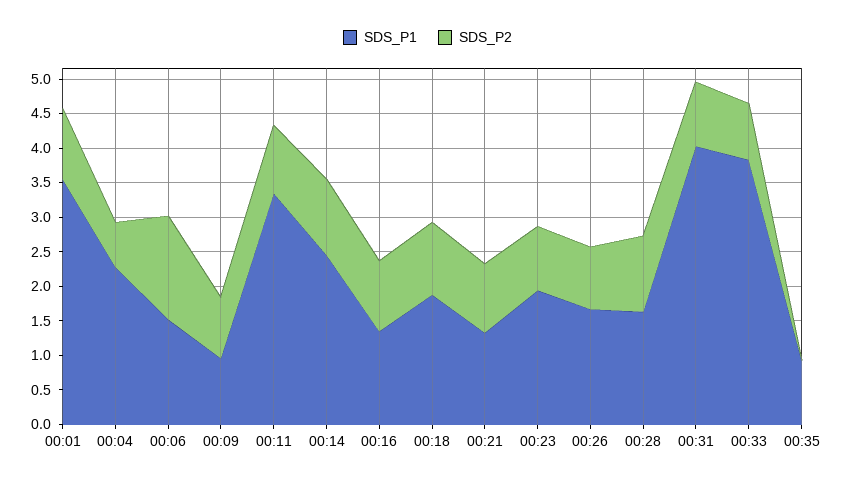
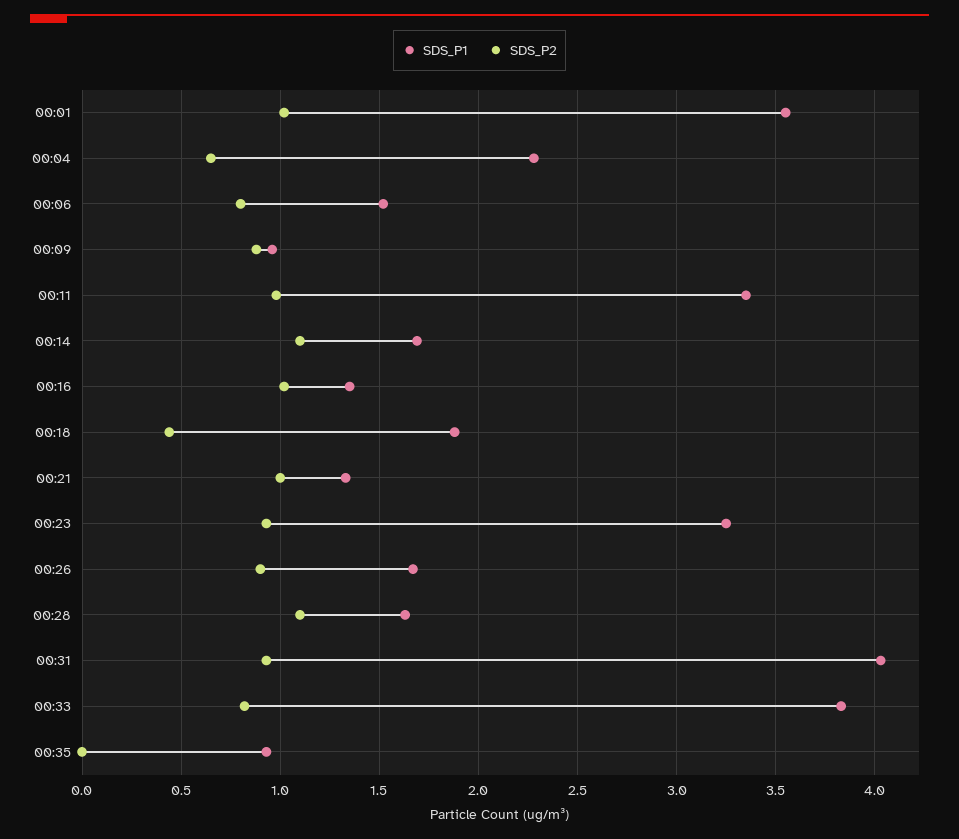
  {
    "SDS_P1": {
      "00:01": 3.55,
      "00:04": 2.3,
      "00:06": 1.5,
      "00:09": 0.95,
      "00:11": 3.35,
-     "00:14": 2.5,
+     "00:14": 1.7,
      "00:16": 1.35,
      "00:18": 1.9,
      "00:21": 1.35,
-     "00:23": 2,
+     "00:23": 3.25,
      "00:26": 1.65,
      "00:28": 1.65,
      "00:31": 4.05,
      "00:33": 3.85,
      "00:35": 0.95
    },
    "SDS_P2": {
      "00:01": 1,
      "00:04": 0.65,
-     "00:06": 1.5,
+     "00:06": 0.8,
      "00:09": 0.9,
      "00:11": 1,
      "00:14": 1.1,
      "00:16": 1,
-     "00:18": 1,
+     "00:18": 0.45,
      "00:21": 1,
      "00:23": 0.95,
      "00:26": 0.9,
      "00:28": 1.1,
      "00:31": 0.95,
      "00:33": 0.8,
      "00:35": 0
    }
  }

